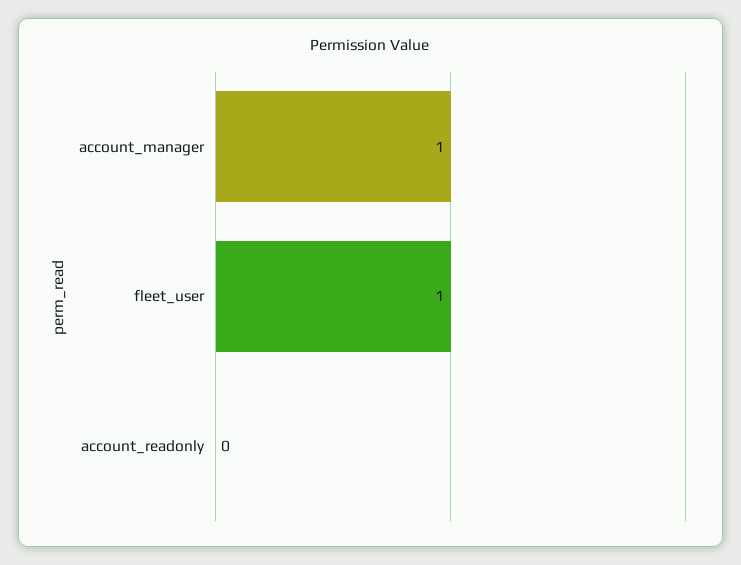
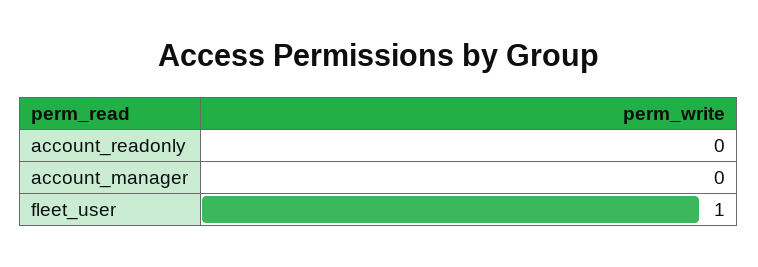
  {
-   "account_manager": 1,
+   "account_manager": 0,
    "fleet_user": 1,
    "account_readonly": 0
  }

